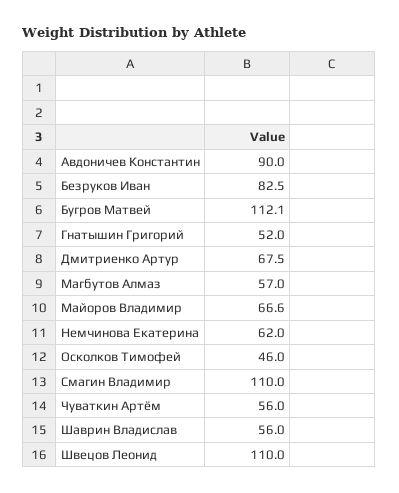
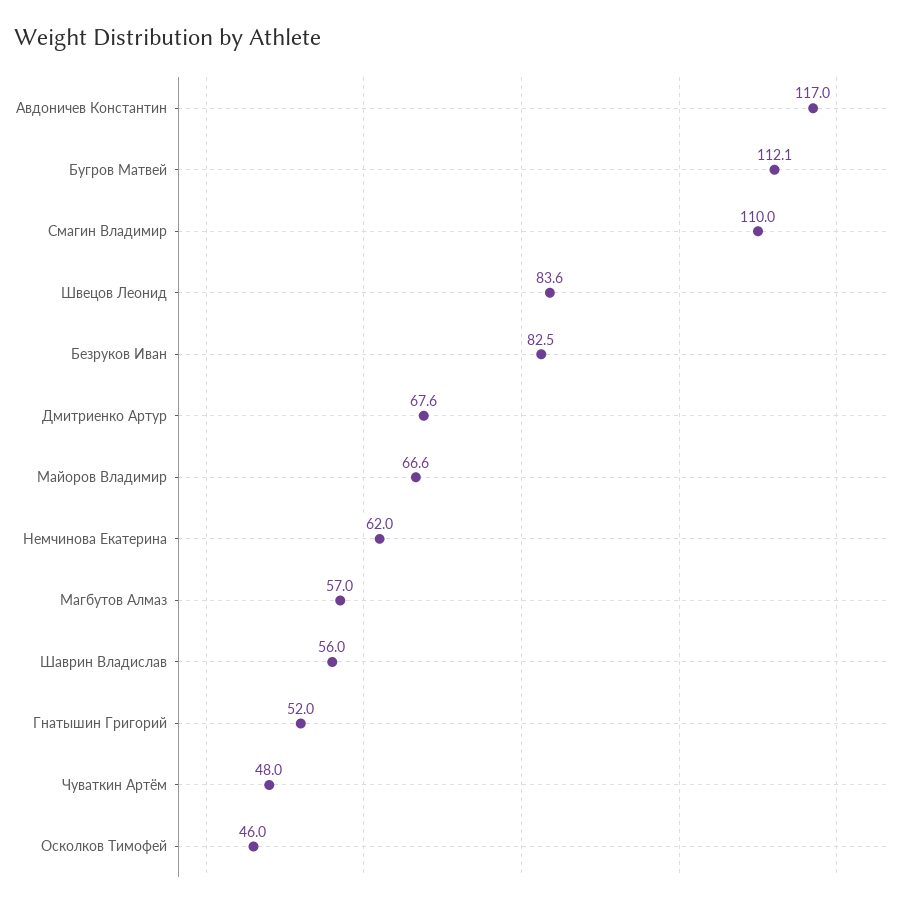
  {
-   "Авдоничев Константин": 90,
+   "Авдоничев Константин": 117,
    "Безруков Иван": 82.5,
    "Бугров Матвей": 112.1,
    "Гнатышин Григорий": 52,
-   "Дмитриенко Артур": 67.5,
+   "Дмитриенко Артур": 67.6,
    "Магбутов Алмаз": 57,
    "Майоров Владимир": 66.6,
    "Немчинова Екатерина": 62,
    "Осколков Тимофей": 46,
    "Смагин Владимир": 110,
-   "Чуваткин Артём": 56,
+   "Чуваткин Артём": 48,
    "Шаврин Владислав": 56,
-   "Швецов Леонид": 110
+   "Швецов Леонид": 83.6
  }

